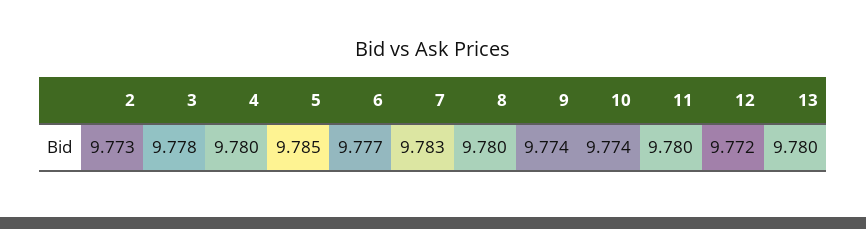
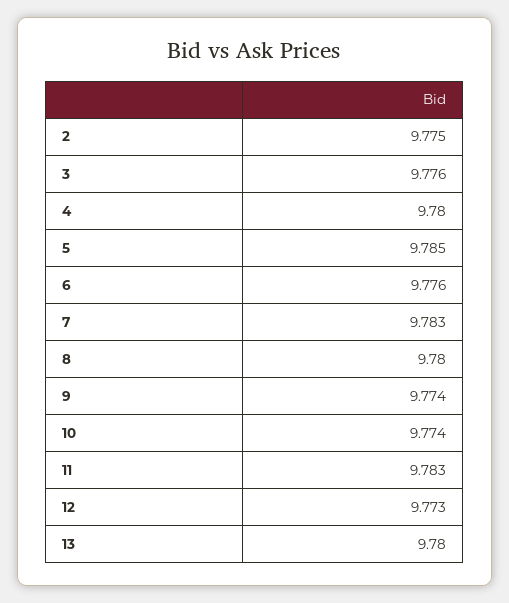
  {
-   "2": 9.773,
+   "2": 9.775,
-   "3": 9.778,
+   "3": 9.776,
    "4": 9.78,
    "5": 9.785,
-   "6": 9.777,
+   "6": 9.776,
    "7": 9.783,
    "8": 9.78,
    "9": 9.774,
    "10": 9.774,
-   "11": 9.78,
+   "11": 9.783,
-   "12": 9.772,
+   "12": 9.773,
    "13": 9.78
  }

